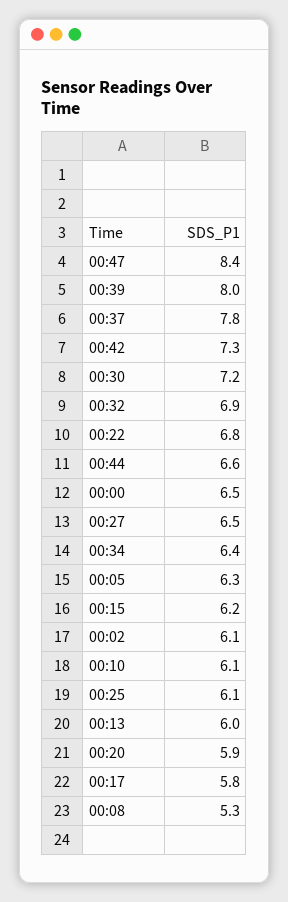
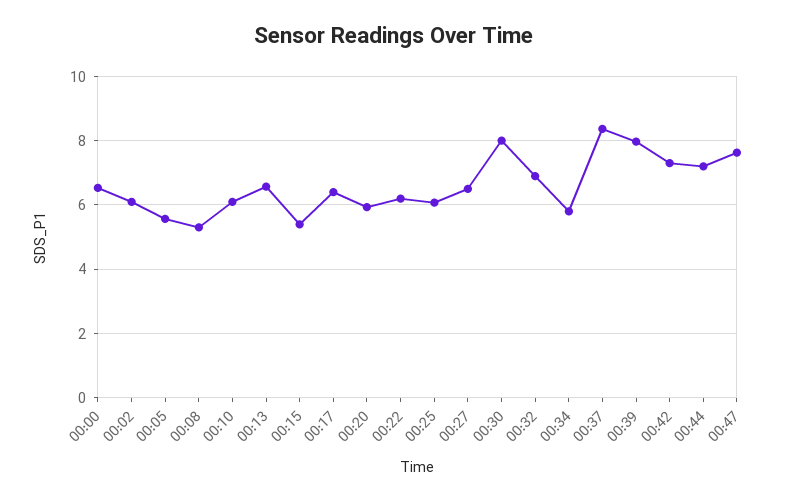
  {
-   "00:47": 8.4,
+   "00:47": 7.6,
    "00:39": 8,
-   "00:37": 7.8,
+   "00:37": 8.4,
    "00:42": 7.3,
-   "00:30": 7.2,
+   "00:30": 8,
    "00:32": 6.9,
-   "00:22": 6.8,
+   "00:22": 6.2,
-   "00:44": 6.6,
+   "00:44": 7.2,
    "00:00": 6.5,
    "00:27": 6.5,
-   "00:34": 6.4,
+   "00:34": 5.8,
-   "00:05": 6.3,
+   "00:05": 5.6,
-   "00:15": 6.2,
+   "00:15": 5.4,
    "00:02": 6.1,
    "00:10": 6.1,
    "00:25": 6.1,
-   "00:13": 6,
+   "00:13": 6.6,
    "00:20": 5.9,
-   "00:17": 5.8,
+   "00:17": 6.4,
    "00:08": 5.3
  }

